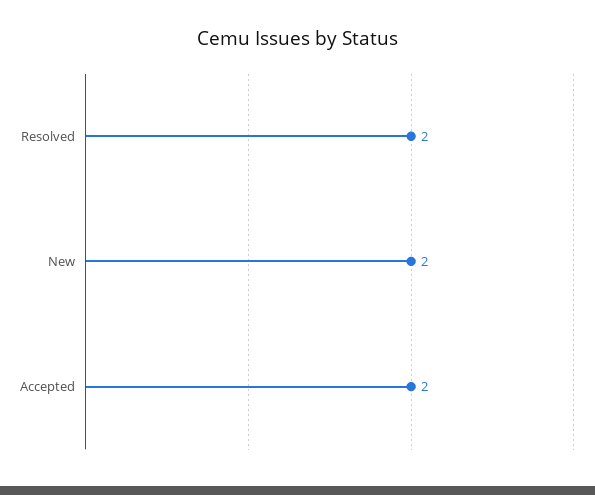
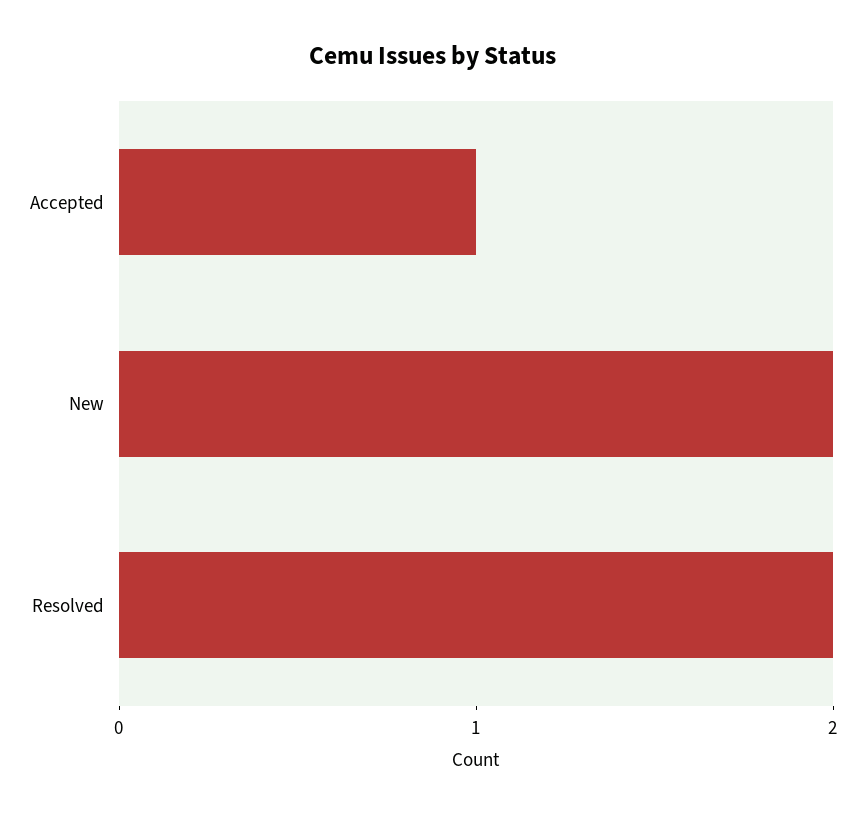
  {
    "Resolved": 2,
    "New": 2,
-   "Accepted": 2
+   "Accepted": 1
  }

